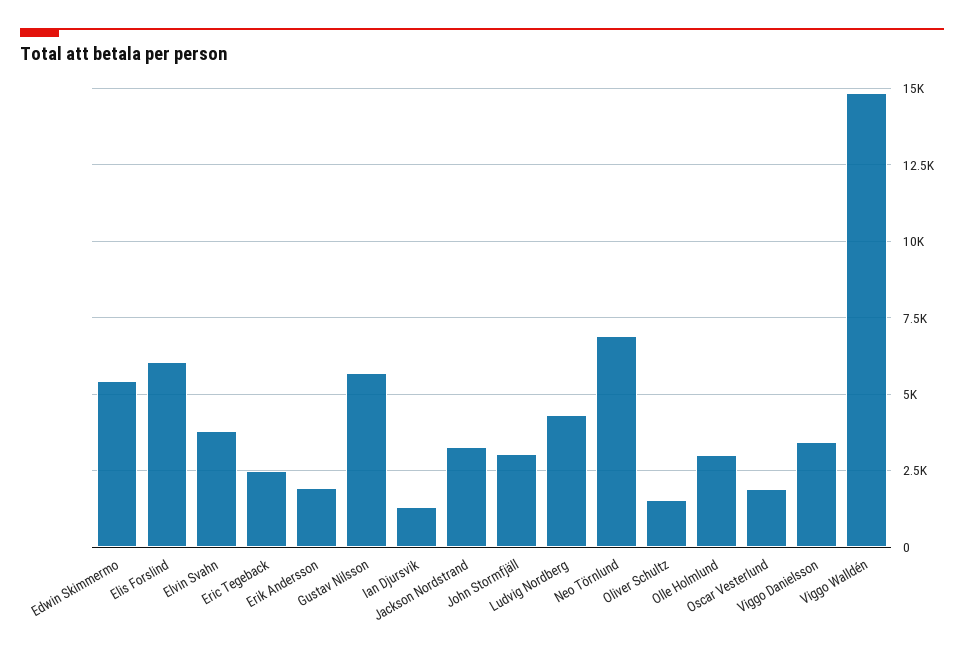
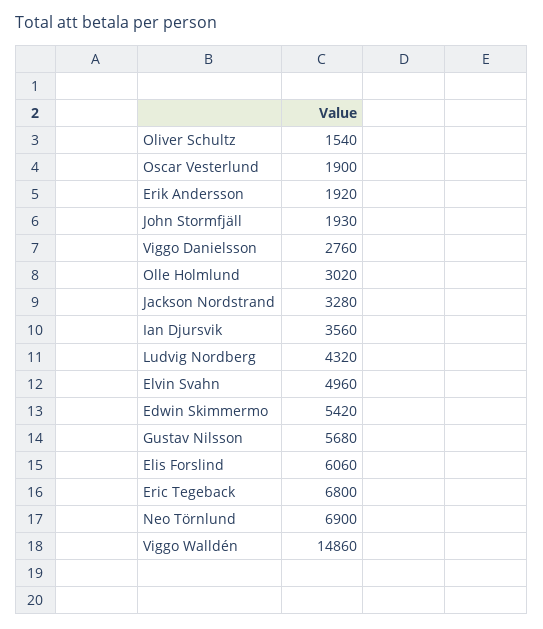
  {
    "Edwin Skimmermo": 5420,
    "Elis Forslind": 6060,
-   "Elvin Svahn": 3750,
+   "Elvin Svahn": 4960,
-   "Eric Tegeback": 2500,
+   "Eric Tegeback": 6800,
    "Erik Andersson": 1920,
    "Gustav Nilsson": 5680,
-   "Ian Djursvik": 1250,
+   "Ian Djursvik": 3560,
    "Jackson Nordstrand": 3280,
-   "John Stormfjäll": 3000,
+   "John Stormfjäll": 1930,
    "Ludvig Nordberg": 4320,
    "Neo Törnlund": 6900,
    "Oliver Schultz": 1540,
    "Olle Holmlund": 3020,
    "Oscar Vesterlund": 1900,
-   "Viggo Danielsson": 3500,
+   "Viggo Danielsson": 2760,
    "Viggo Walldén": 14860
  }

